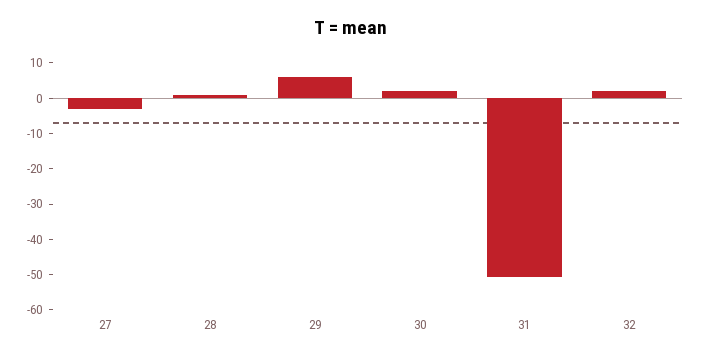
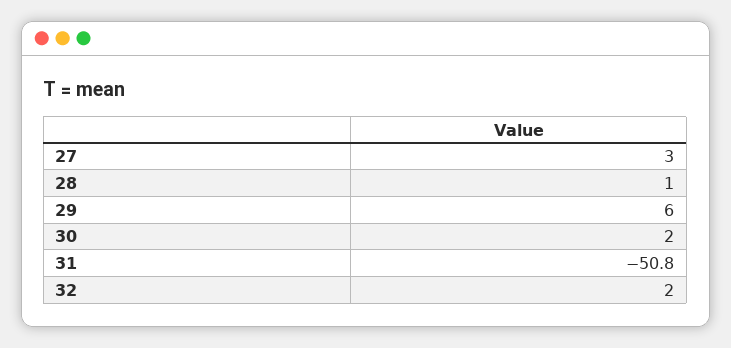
  {
-   "27": -2.5,
+   "27": 3,
    "28": 1,
    "29": 6,
    "30": 2,
    "31": -50.8,
    "32": 2
  }

